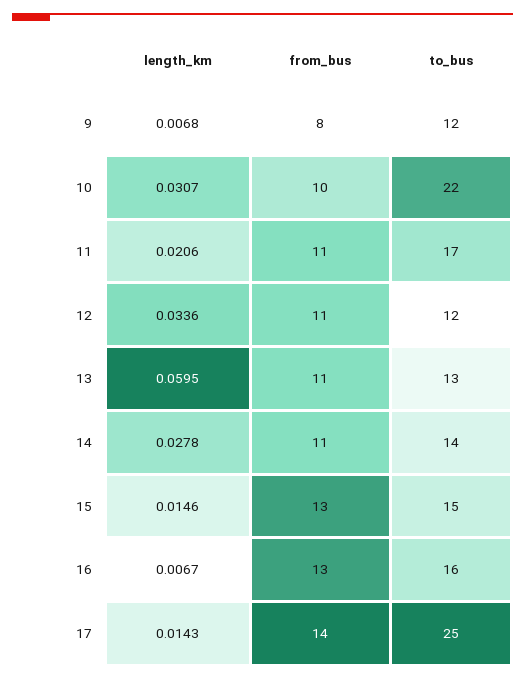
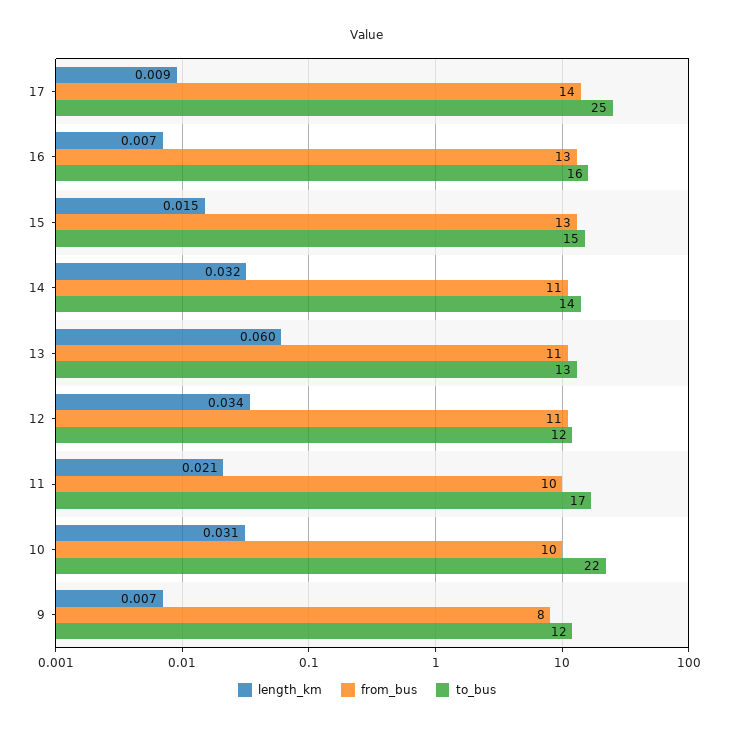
  {
    "length_km": {
      "9": 0.0068,
      "10": 0.0307,
      "11": 0.0206,
      "12": 0.0336,
      "13": 0.0595,
-     "14": 0.0278,
+     "14": 0.032,
      "15": 0.0146,
      "16": 0.0067,
-     "17": 0.0143
+     "17": 0.009
    },
    "from_bus": {
      "9": 8,
      "10": 10,
-     "11": 11,
+     "11": 10,
      "12": 11,
      "13": 11,
      "14": 11,
      "15": 13,
      "16": 13,
      "17": 14
    },
    "to_bus": {
      "9": 12,
      "10": 22,
      "11": 17,
      "12": 12,
      "13": 13,
      "14": 14,
      "15": 15,
      "16": 16,
      "17": 25
    }
  }

